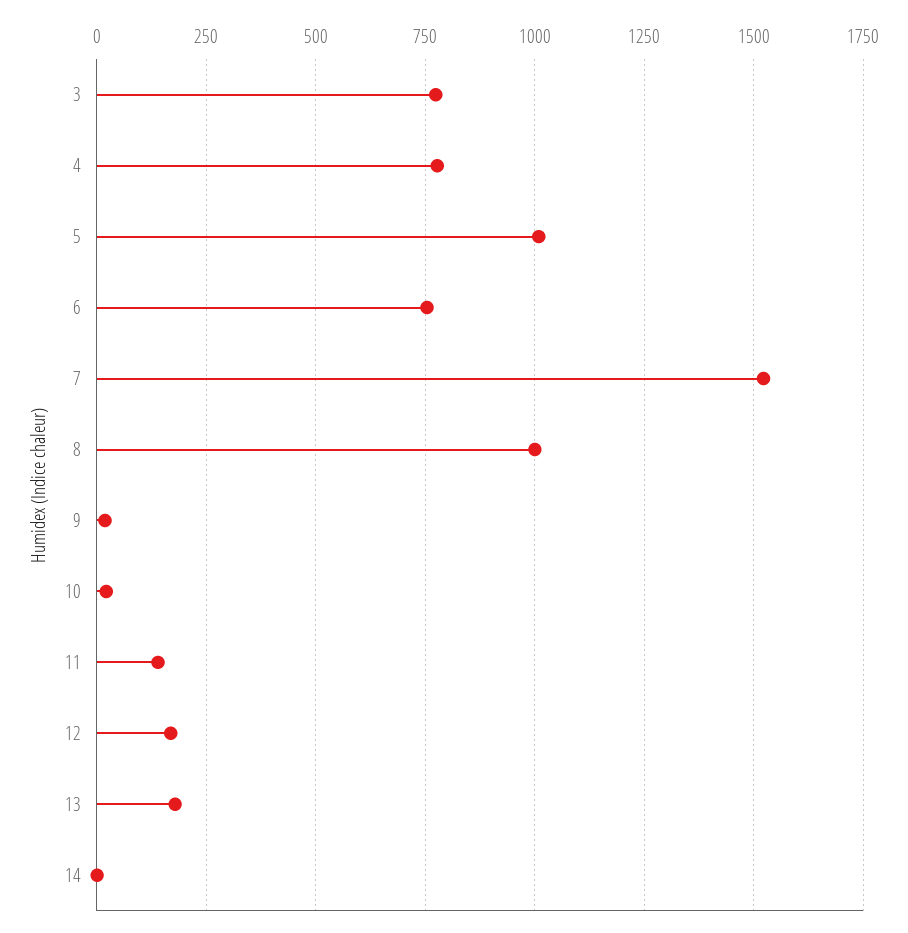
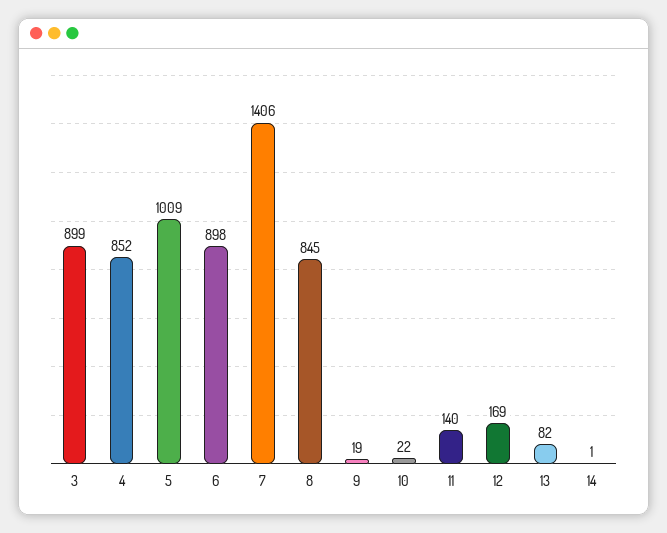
  {
-   "3": 775,
+   "3": 899,
-   "4": 775,
+   "4": 852,
    "5": 1009,
-   "6": 750,
+   "6": 898,
-   "7": 1525,
+   "7": 1406,
-   "8": 1000,
+   "8": 845,
    "9": 19,
    "10": 22,
    "11": 140,
    "12": 169,
-   "13": 175,
+   "13": 82,
    "14": 1
  }

